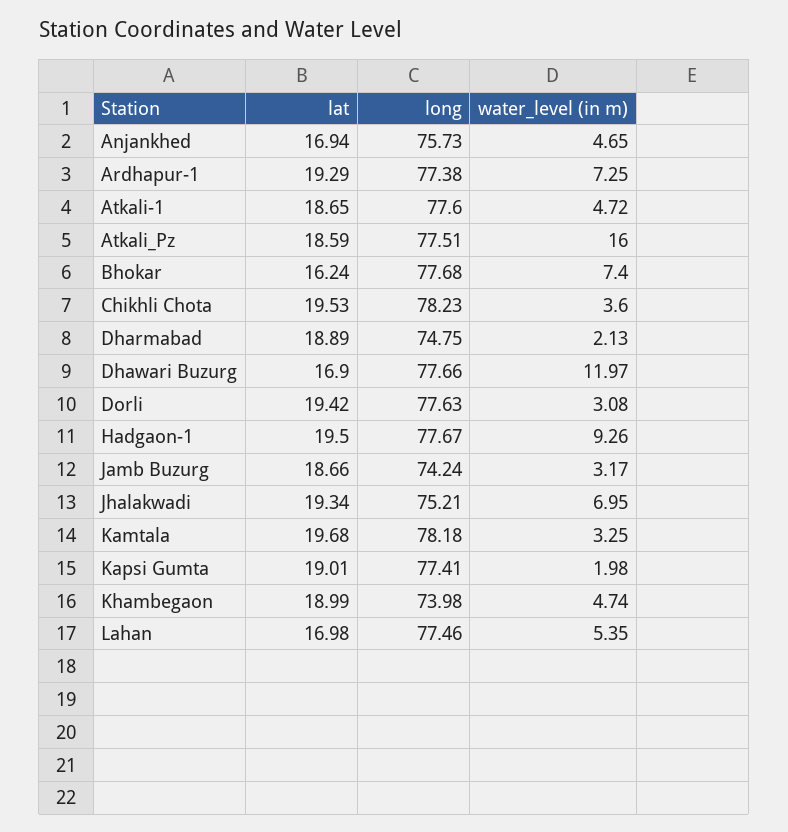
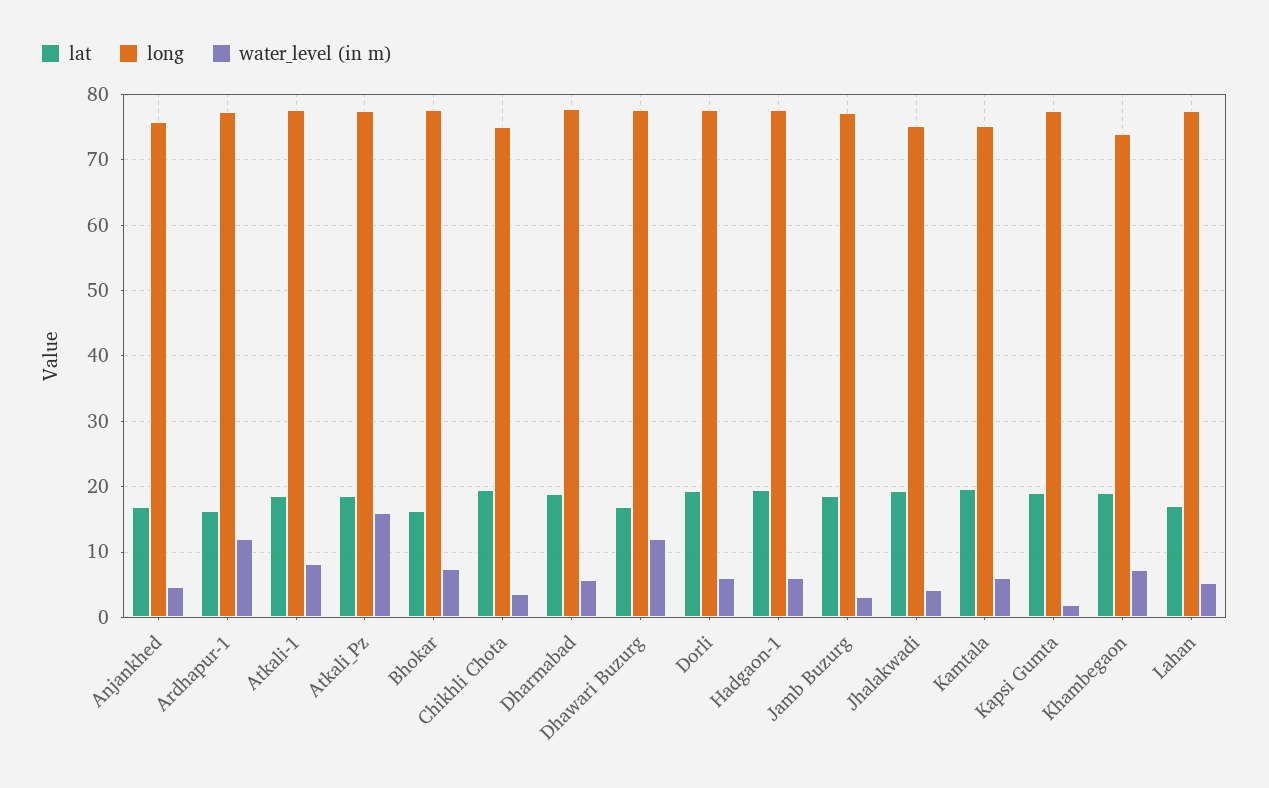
  {
    "lat": {
      "Anjankhed": 16.94,
-     "Ardhapur-1": 19.29,
+     "Ardhapur-1": 16,
      "Atkali-1": 18.65,
      "Atkali_Pz": 18.59,
      "Bhokar": 16.24,
      "Chikhli Chota": 19.53,
      "Dharmabad": 18.89,
      "Dhawari Buzurg": 16.9,
      "Dorli": 19.42,
      "Hadgaon-1": 19.5,
      "Jamb Buzurg": 18.66,
      "Jhalakwadi": 19.34,
      "Kamtala": 19.68,
      "Kapsi Gumta": 19.01,
      "Khambegaon": 18.99,
      "Lahan": 16.98
    },
    "long": {
      "Anjankhed": 75.73,
      "Ardhapur-1": 77.38,
      "Atkali-1": 77.6,
      "Atkali_Pz": 77.51,
      "Bhokar": 77.68,
-     "Chikhli Chota": 78.23,
+     "Chikhli Chota": 75,
-     "Dharmabad": 74.75,
+     "Dharmabad": 78,
      "Dhawari Buzurg": 77.66,
      "Dorli": 77.63,
      "Hadgaon-1": 77.67,
-     "Jamb Buzurg": 74.24,
+     "Jamb Buzurg": 77,
      "Jhalakwadi": 75.21,
-     "Kamtala": 78.18,
+     "Kamtala": 75,
      "Kapsi Gumta": 77.41,
      "Khambegaon": 73.98,
      "Lahan": 77.46
    },
    "water_level (in m)": {
      "Anjankhed": 4.65,
-     "Ardhapur-1": 7.25,
+     "Ardhapur-1": 12,
-     "Atkali-1": 4.72,
+     "Atkali-1": 8,
      "Atkali_Pz": 16,
      "Bhokar": 7.4,
      "Chikhli Chota": 3.6,
-     "Dharmabad": 2.13,
+     "Dharmabad": 6,
      "Dhawari Buzurg": 11.97,
-     "Dorli": 3.08,
+     "Dorli": 6,
-     "Hadgaon-1": 9.26,
+     "Hadgaon-1": 6,
      "Jamb Buzurg": 3.17,
-     "Jhalakwadi": 6.95,
+     "Jhalakwadi": 4,
-     "Kamtala": 3.25,
+     "Kamtala": 6,
      "Kapsi Gumta": 1.98,
-     "Khambegaon": 4.74,
+     "Khambegaon": 7,
      "Lahan": 5.35
    }
  }

